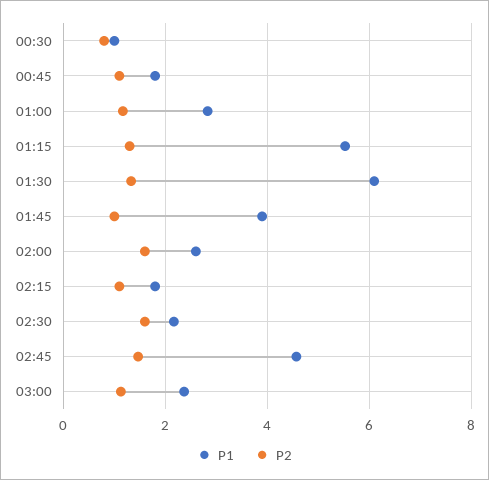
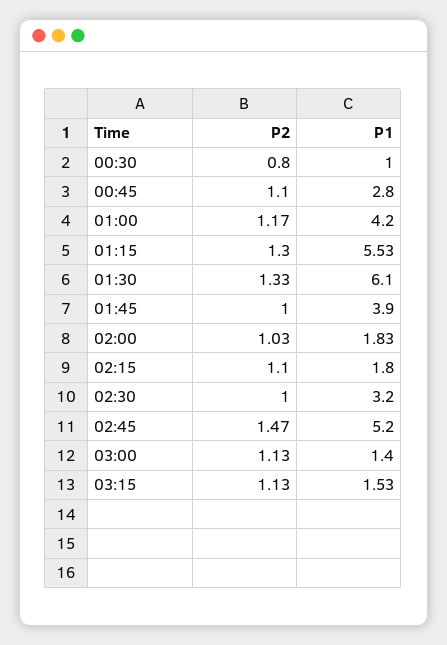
  {
    "P1": {
      "00:30": 1,
-     "00:45": 1.8,
+     "00:45": 2.8,
-     "01:00": 2.8,
+     "01:00": 4.2,
      "01:15": 5.53,
      "01:30": 6.1,
      "01:45": 3.9,
-     "02:00": 2.6,
+     "02:00": 1.83,
      "02:15": 1.8,
-     "02:30": 2.2,
+     "02:30": 3.2,
-     "02:45": 4.6,
+     "02:45": 5.2,
-     "03:00": 2.4
+     "03:00": 1.4,
+     "03:15": 1.53
    },
    "P2": {
      "00:30": 0.8,
      "00:45": 1.1,
      "01:00": 1.17,
      "01:15": 1.3,
      "01:30": 1.33,
      "01:45": 1,
-     "02:00": 1.6,
+     "02:00": 1.03,
      "02:15": 1.1,
-     "02:30": 1.6,
+     "02:30": 1,
      "02:45": 1.47,
-     "03:00": 1.13
+     "03:00": 1.13,
+     "03:15": 1.13
    }
  }

